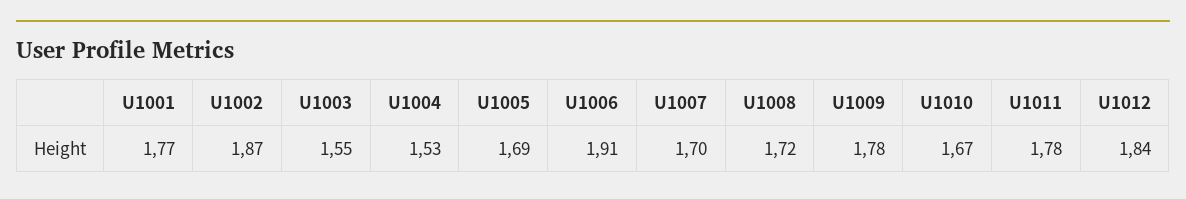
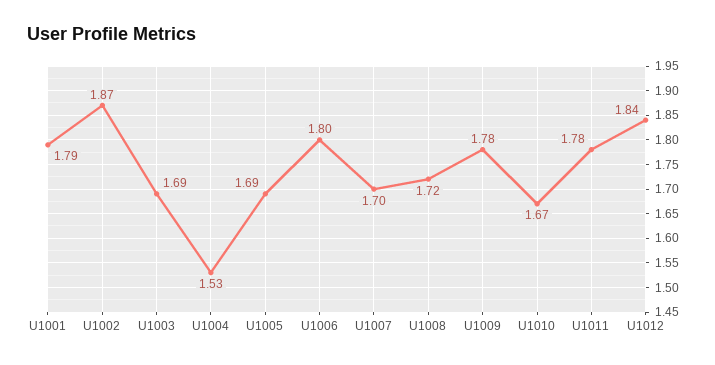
  {
-   "U1001": 1.77,
+   "U1001": 1.79,
    "U1002": 1.87,
-   "U1003": 1.55,
+   "U1003": 1.69,
    "U1004": 1.53,
    "U1005": 1.69,
-   "U1006": 1.91,
+   "U1006": 1.8,
    "U1007": 1.7,
    "U1008": 1.72,
    "U1009": 1.78,
    "U1010": 1.67,
    "U1011": 1.78,
    "U1012": 1.84
  }

